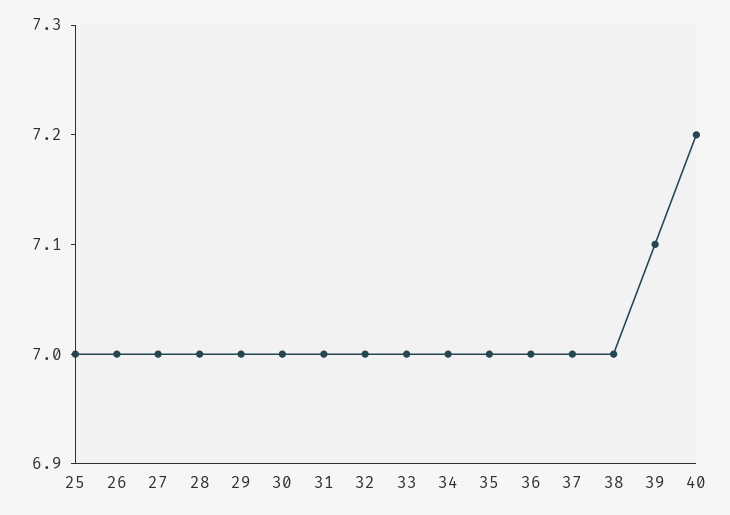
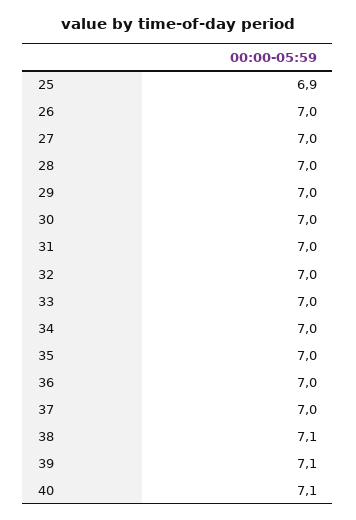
  {
-   "25": 7,
+   "25": 6.9,
    "26": 7,
    "27": 7,
    "28": 7,
    "29": 7,
    "30": 7,
    "31": 7,
    "32": 7,
    "33": 7,
    "34": 7,
    "35": 7,
    "36": 7,
    "37": 7,
-   "38": 7,
+   "38": 7.1,
    "39": 7.1,
-   "40": 7.2
+   "40": 7.1
  }

